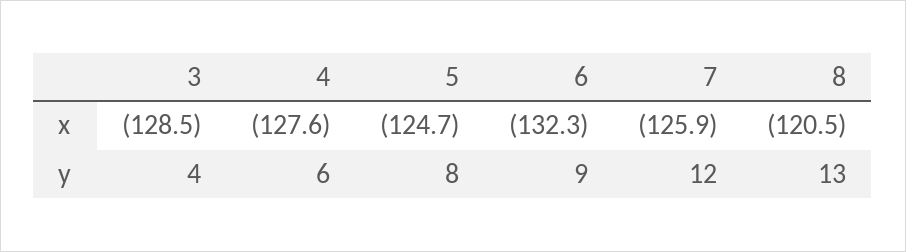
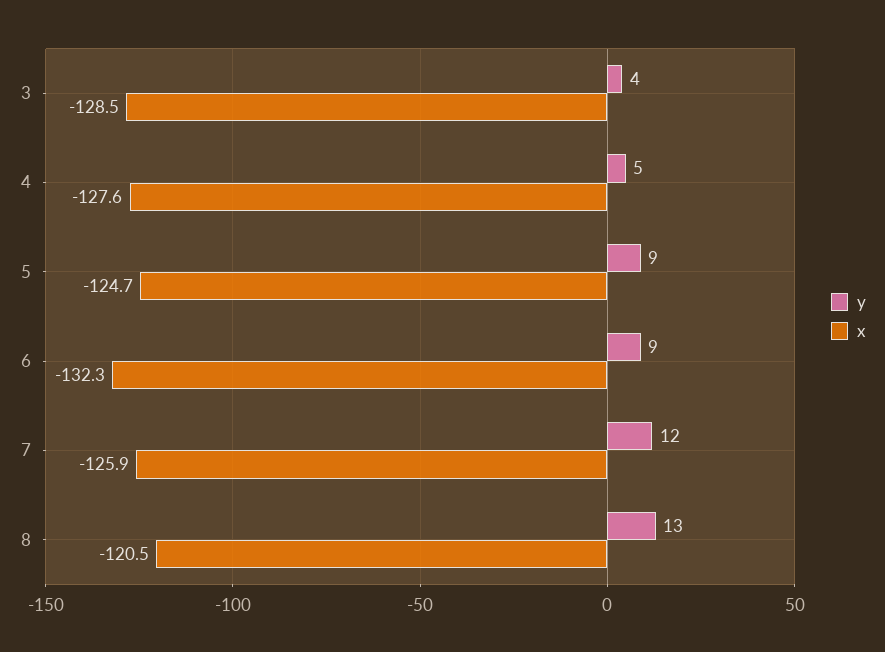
  {
    "x": {
      "3": -128.5,
      "4": -127.6,
      "5": -124.7,
      "6": -132.3,
      "7": -125.9,
      "8": -120.5
    },
    "y": {
      "3": 4,
-     "4": 6,
+     "4": 5,
-     "5": 8,
+     "5": 9,
      "6": 9,
      "7": 12,
      "8": 13
    }
  }

